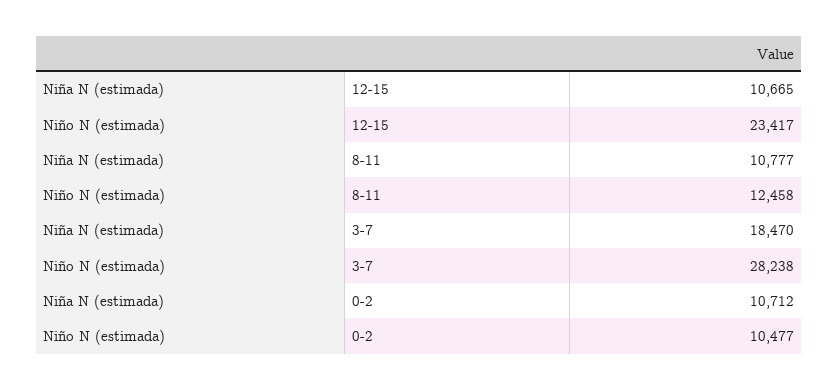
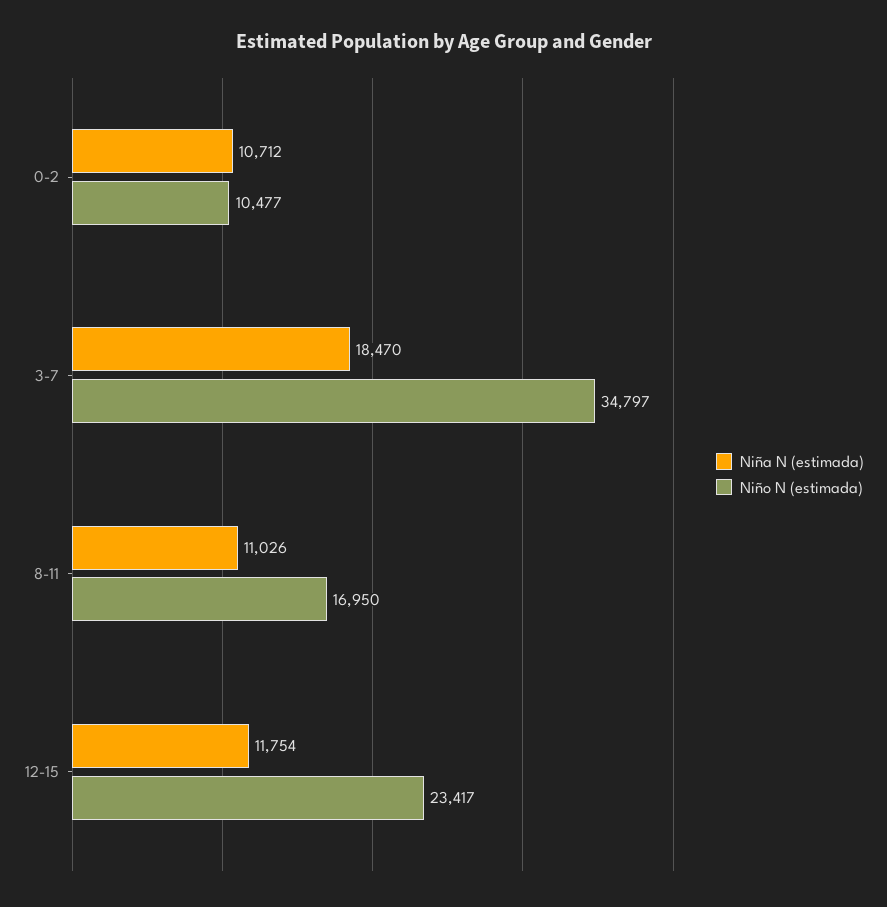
  {
    "Niña N (estimada)": {
-     "12-15": 10665,
+     "12-15": 11754,
-     "8-11": 10777,
+     "8-11": 11026,
      "3-7": 18470,
      "0-2": 10712
    },
    "Niño N (estimada)": {
      "12-15": 23417,
-     "8-11": 12458,
+     "8-11": 16950,
-     "3-7": 28238,
+     "3-7": 34797,
      "0-2": 10477
    }
  }

